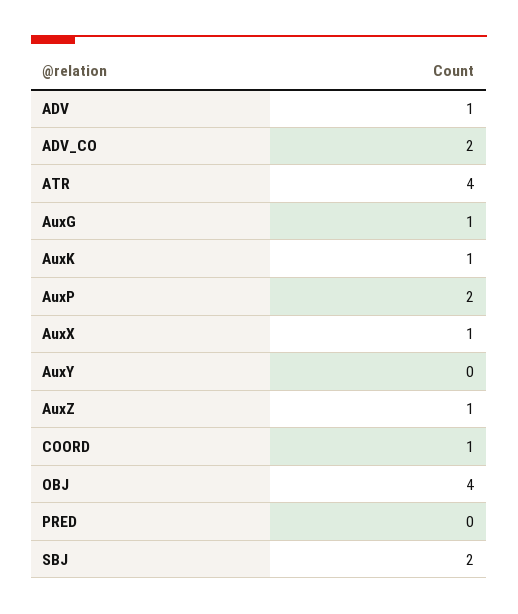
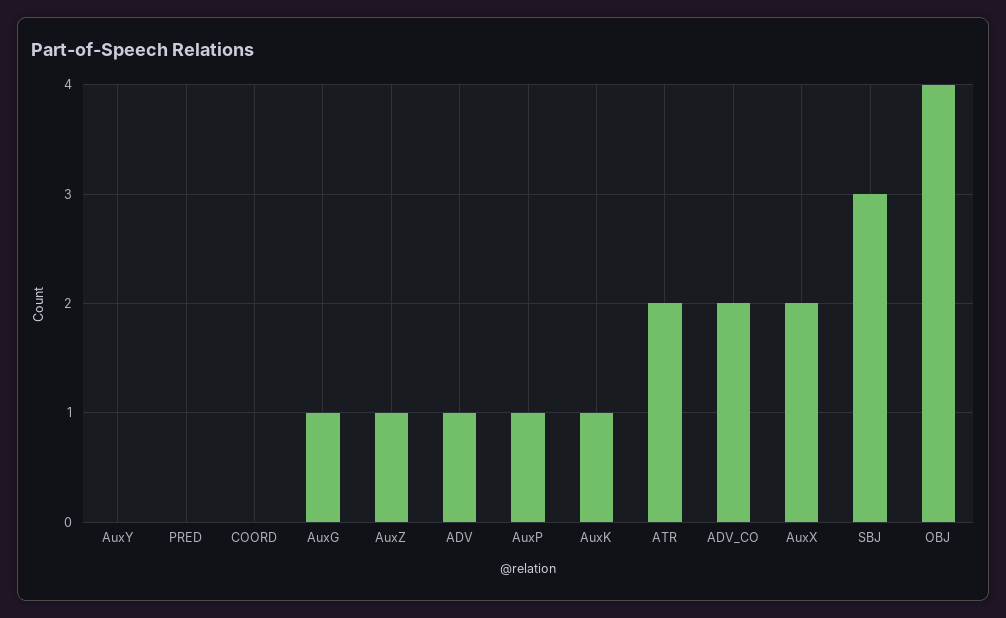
  {
    "ADV": 1,
    "ADV_CO": 2,
-   "ATR": 4,
+   "ATR": 2,
    "AuxG": 1,
    "AuxK": 1,
-   "AuxP": 2,
+   "AuxP": 1,
-   "AuxX": 1,
+   "AuxX": 2,
    "AuxY": 0,
    "AuxZ": 1,
-   "COORD": 1,
+   "COORD": 0,
    "OBJ": 4,
    "PRED": 0,
-   "SBJ": 2
+   "SBJ": 3
  }

